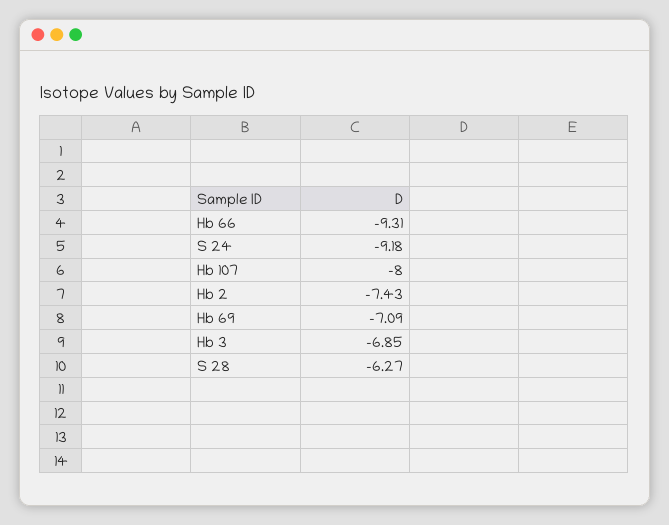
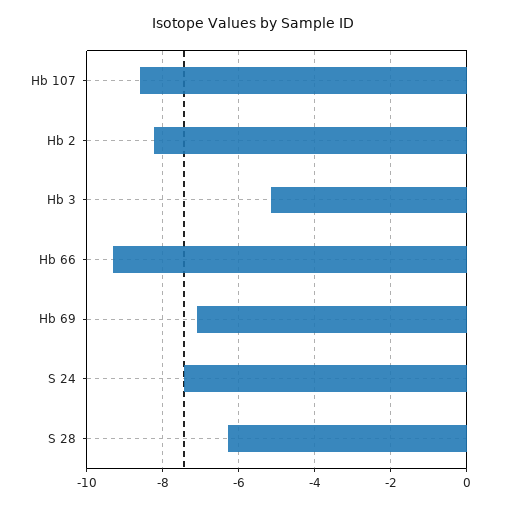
  {
    "Hb 66": -9.31,
-   "S 24": -9.18,
+   "S 24": -7.4,
-   "Hb 107": -8,
+   "Hb 107": -8.6,
-   "Hb 2": -7.43,
+   "Hb 2": -8.2,
    "Hb 69": -7.09,
-   "Hb 3": -6.85,
+   "Hb 3": -5.2,
    "S 28": -6.27
  }

